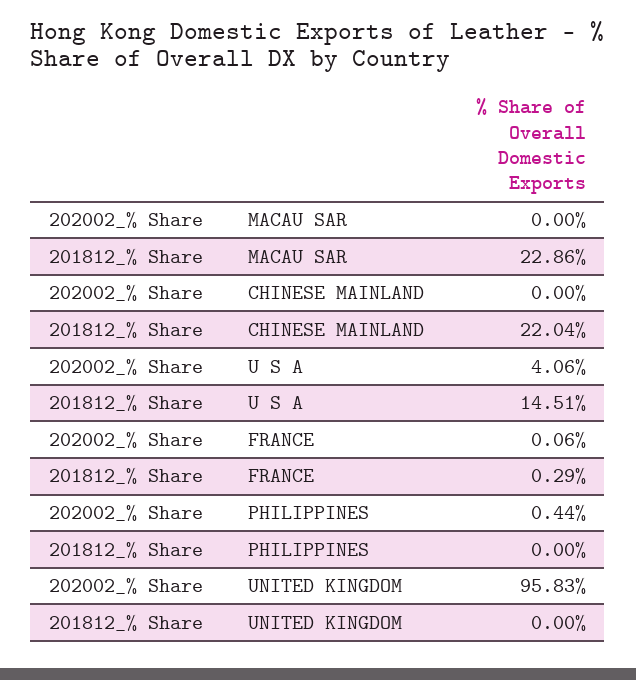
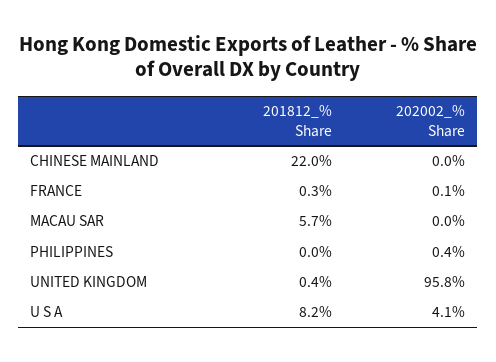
  {
    "202002_% Share": {
      "MACAU SAR": 0,
      "CHINESE MAINLAND": 0,
      "U S A": 4.06,
      "FRANCE": 0.06,
      "PHILIPPINES": 0.44,
      "UNITED KINGDOM": 95.83
    },
    "201812_% Share": {
-     "MACAU SAR": 22.86,
+     "MACAU SAR": 5.7,
      "CHINESE MAINLAND": 22.04,
-     "U S A": 14.51,
+     "U S A": 8.2,
      "FRANCE": 0.29,
      "PHILIPPINES": 0,
-     "UNITED KINGDOM": 0
+     "UNITED KINGDOM": 0.4
    }
  }

